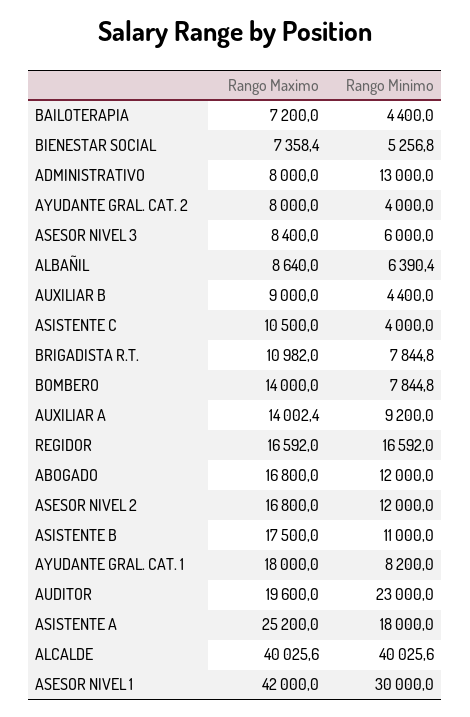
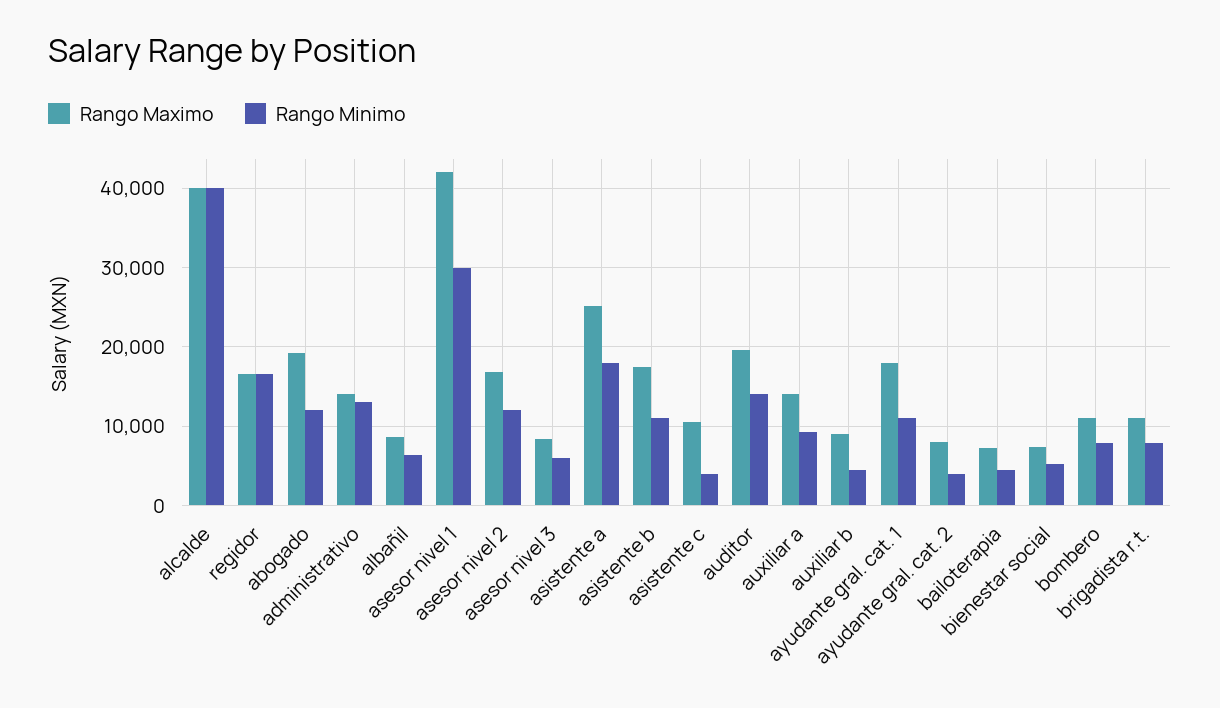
  {
    "Rango Maximo": {
      "BAILOTERAPIA": 7200,
      "BIENESTAR SOCIAL": 7358.4,
-     "ADMINISTRATIVO": 8000,
+     "ADMINISTRATIVO": 14000,
      "AYUDANTE GRAL. CAT. 2": 8000,
      "ASESOR NIVEL 3": 8400,
      "ALBAÑIL": 8640,
      "AUXILIAR B": 9000,
      "ASISTENTE C": 10500,
      "BRIGADISTA R.T.": 10982,
-     "BOMBERO": 14000,
+     "BOMBERO": 11000,
      "AUXILIAR A": 14002.4,
      "REGIDOR": 16592,
-     "ABOGADO": 16800,
+     "ABOGADO": 19000,
      "ASESOR NIVEL 2": 16800,
      "ASISTENTE B": 17500,
      "AYUDANTE GRAL. CAT. 1": 18000,
      "AUDITOR": 19600,
      "ASISTENTE A": 25200,
      "ALCALDE": 40025.6,
      "ASESOR NIVEL 1": 42000
    },
    "Rango Minimo": {
      "BAILOTERAPIA": 4400,
      "BIENESTAR SOCIAL": 5256.8,
      "ADMINISTRATIVO": 13000,
      "AYUDANTE GRAL. CAT. 2": 4000,
      "ASESOR NIVEL 3": 6000,
      "ALBAÑIL": 6390.4,
      "AUXILIAR B": 4400,
      "ASISTENTE C": 4000,
      "BRIGADISTA R.T.": 7844.8,
      "BOMBERO": 7844.8,
      "AUXILIAR A": 9200,
      "REGIDOR": 16592,
      "ABOGADO": 12000,
      "ASESOR NIVEL 2": 12000,
      "ASISTENTE B": 11000,
-     "AYUDANTE GRAL. CAT. 1": 8200,
+     "AYUDANTE GRAL. CAT. 1": 11000,
-     "AUDITOR": 23000,
+     "AUDITOR": 14000,
      "ASISTENTE A": 18000,
      "ALCALDE": 40025.6,
      "ASESOR NIVEL 1": 30000
    }
  }

